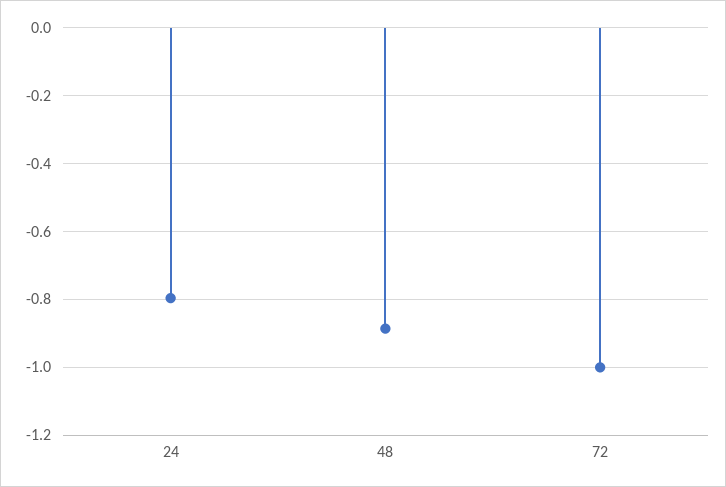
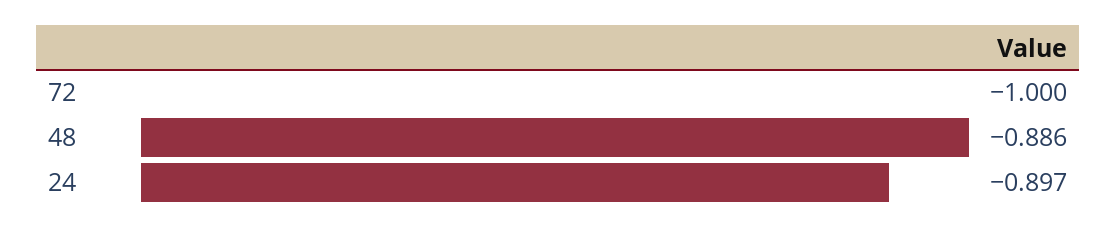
  {
-   "24": -0.8,
+   "24": -0.897,
    "48": -0.886,
    "72": -1
  }

